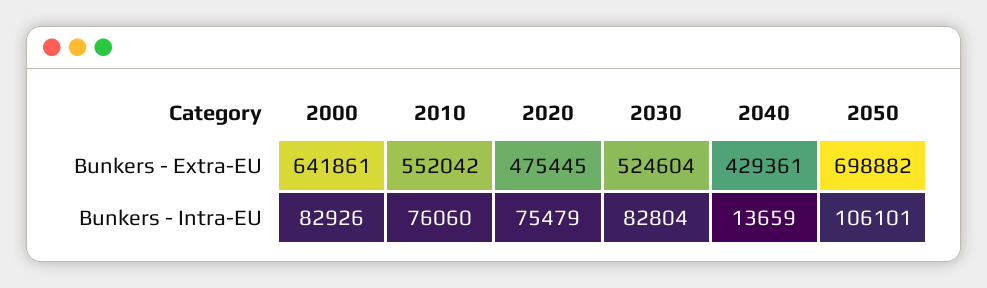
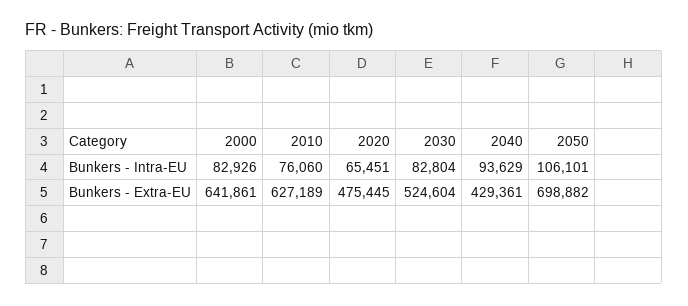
  {
    "2000": {
      "Bunkers - Extra-EU": 641861,
      "Bunkers - Intra-EU": 82926
    },
    "2010": {
-     "Bunkers - Extra-EU": 552042,
+     "Bunkers - Extra-EU": 627189,
      "Bunkers - Intra-EU": 76060
    },
    "2020": {
      "Bunkers - Extra-EU": 475445,
-     "Bunkers - Intra-EU": 75479
+     "Bunkers - Intra-EU": 65451
    },
    "2030": {
      "Bunkers - Extra-EU": 524604,
      "Bunkers - Intra-EU": 82804
    },
    "2040": {
      "Bunkers - Extra-EU": 429361,
-     "Bunkers - Intra-EU": 13659
+     "Bunkers - Intra-EU": 93629
    },
    "2050": {
      "Bunkers - Extra-EU": 698882,
      "Bunkers - Intra-EU": 106101
    }
  }

